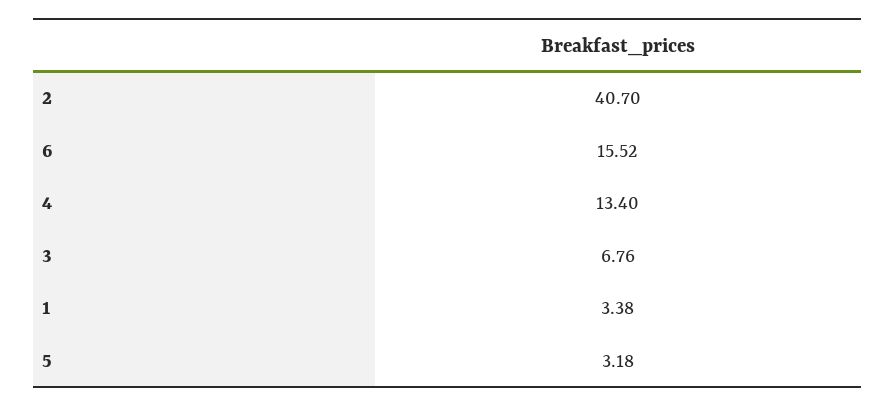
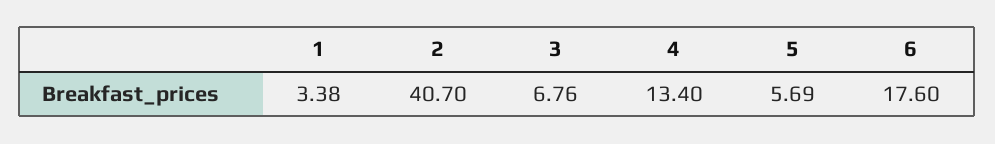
  {
    "2": 40.7,
-   "6": 15.52,
+   "6": 17.6,
    "4": 13.4,
    "3": 6.76,
    "1": 3.38,
-   "5": 3.18
+   "5": 5.69
  }

